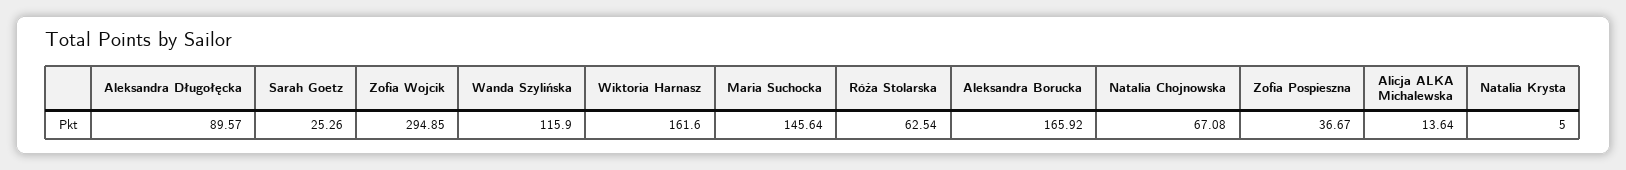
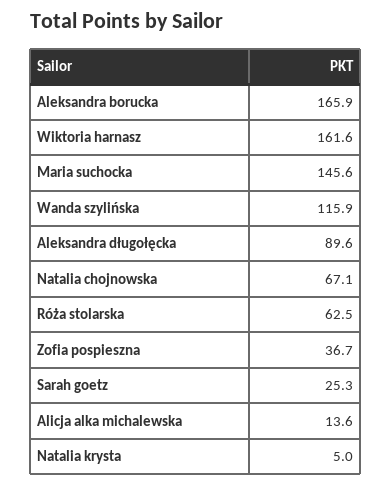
  {
    "Aleksandra Długołęcka": 89.57,
    "Sarah Goetz": 25.26,
-   "Zofia Wojcik": 294.85,
    "Wanda Szylińska": 115.9,
    "Wiktoria Harnasz": 161.6,
    "Maria Suchocka": 145.64,
    "Róża Stolarska": 62.54,
    "Aleksandra Borucka": 165.92,
    "Natalia Chojnowska": 67.08,
    "Zofia Pospieszna": 36.67,
    "Alicja ALKA Michalewska": 13.64,
    "Natalia Krysta": 5
  }

